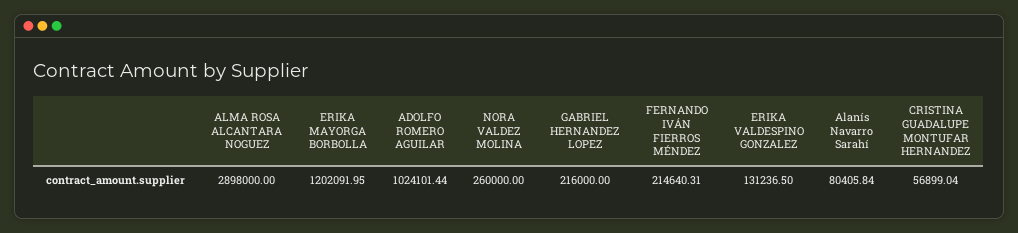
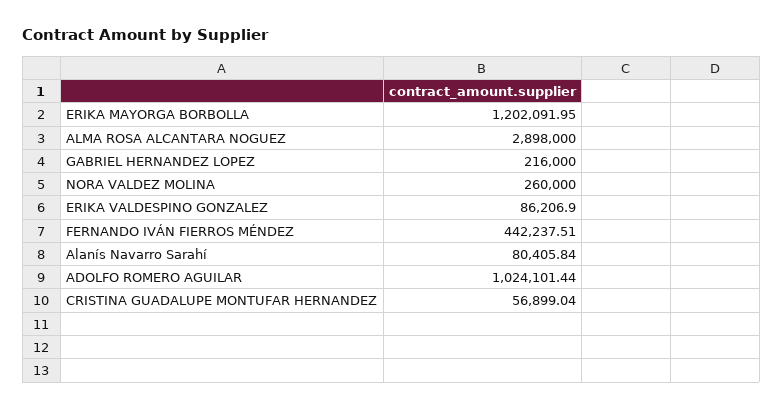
  {
    "ALMA ROSA ALCANTARA NOGUEZ": 2898000,
    "ERIKA MAYORGA BORBOLLA": 1202091.95,
    "ADOLFO ROMERO AGUILAR": 1024101.44,
    "NORA VALDEZ MOLINA": 260000,
    "GABRIEL HERNANDEZ LOPEZ": 216000,
-   "FERNANDO IVÁN FIERROS MÉNDEZ": 214640.31,
+   "FERNANDO IVÁN FIERROS MÉNDEZ": 442237.51,
-   "ERIKA VALDESPINO GONZALEZ": 131236.5,
+   "ERIKA VALDESPINO GONZALEZ": 86206.9,
    "Alanís Navarro Sarahí": 80405.84,
    "CRISTINA GUADALUPE MONTUFAR HERNANDEZ": 56899.04
  }

